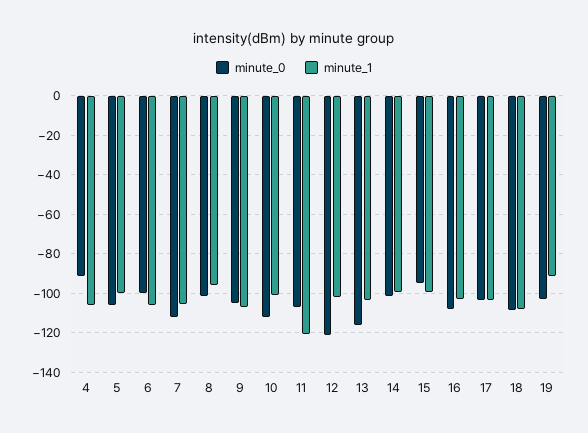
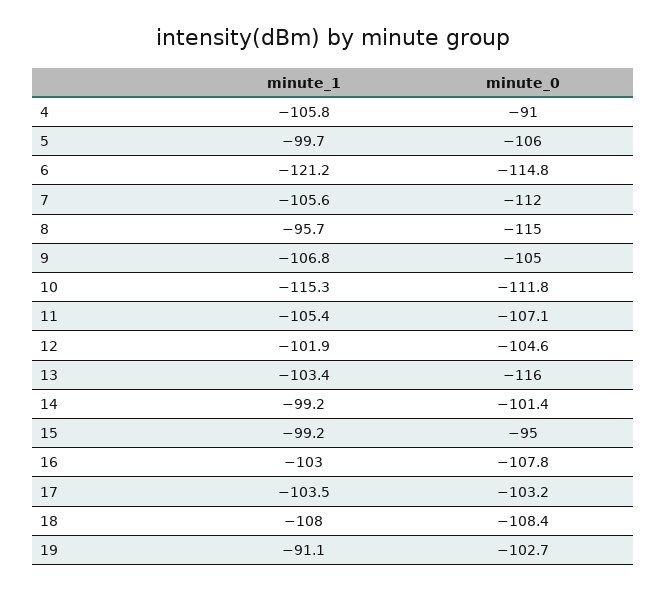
  {
    "minute_0": {
      "4": -91,
      "5": -106,
-     "6": -100,
+     "6": -114.8,
      "7": -112,
-     "8": -100,
+     "8": -115,
      "9": -105,
      "10": -111.8,
      "11": -107.1,
-     "12": -120,
+     "12": -104.6,
      "13": -116,
      "14": -101.4,
      "15": -95,
      "16": -107.8,
      "17": -103.2,
      "18": -108.4,
      "19": -102.7
    },
    "minute_1": {
      "4": -105.8,
      "5": -99.7,
-     "6": -105,
+     "6": -121.2,
      "7": -105.6,
      "8": -95.7,
      "9": -106.8,
-     "10": -100,
+     "10": -115.3,
-     "11": -120,
+     "11": -105.4,
      "12": -101.9,
      "13": -103.4,
      "14": -99.2,
      "15": -99.2,
      "16": -103,
      "17": -103.5,
      "18": -108,
      "19": -91.1
    }
  }

